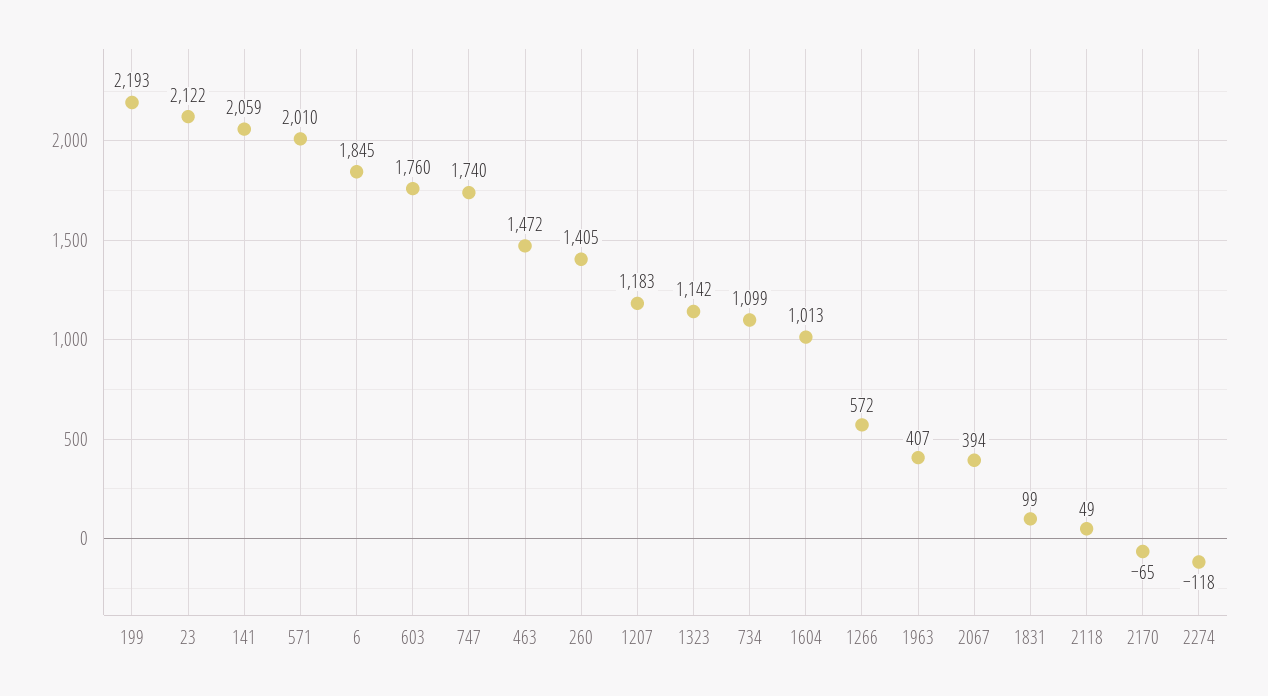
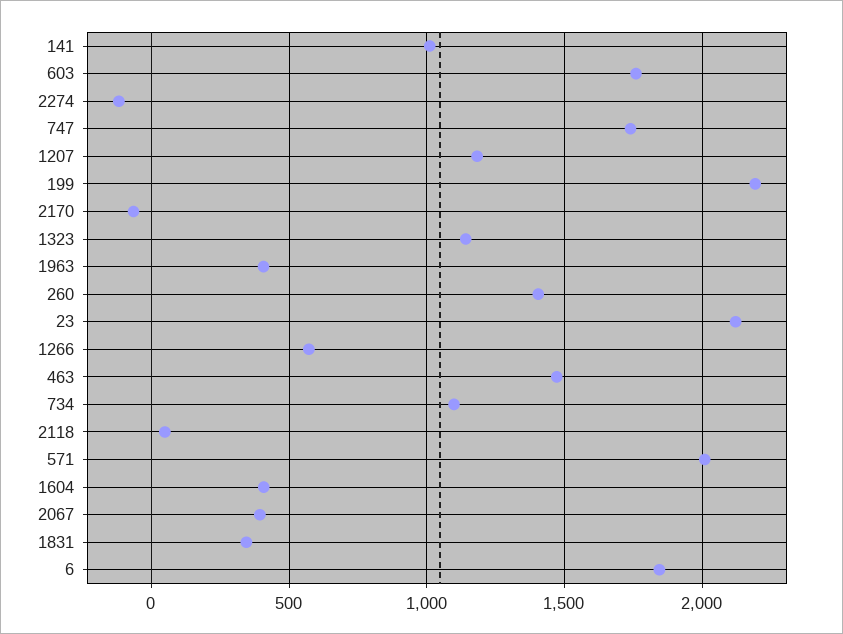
  {
    "199": 2193,
    "23": 2122,
-   "141": 2059,
+   "141": 1000,
    "571": 2010,
    "6": 1845,
    "603": 1760,
    "747": 1740,
    "463": 1472,
    "260": 1405,
    "1207": 1183,
    "1323": 1142,
    "734": 1099,
-   "1604": 1013,
+   "1604": 400,
    "1266": 572,
    "1963": 407,
    "2067": 394,
-   "1831": 99,
+   "1831": 350,
    "2118": 49,
    "2170": -65,
    "2274": -118
  }

